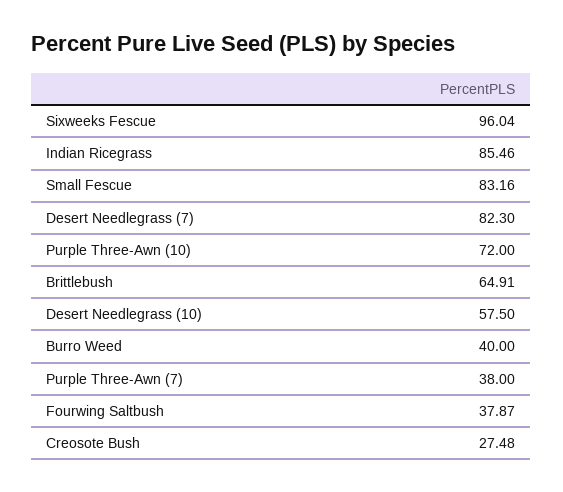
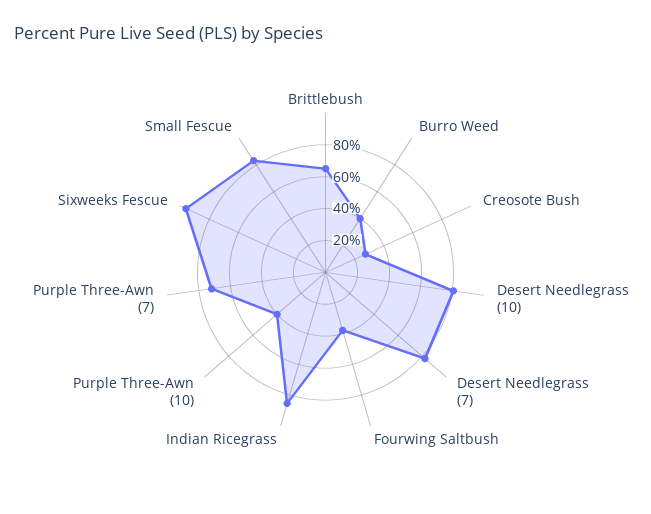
  {
    "Sixweeks Fescue": 96.04,
    "Indian Ricegrass": 85.46,
    "Small Fescue": 83.16,
    "Desert Needlegrass (7)": 82.3,
-   "Purple Three-Awn (10)": 72,
+   "Purple Three-Awn (10)": 40,
    "Brittlebush": 64.91,
-   "Desert Needlegrass (10)": 57.5,
+   "Desert Needlegrass (10)": 80,
    "Burro Weed": 40,
-   "Purple Three-Awn (7)": 38,
+   "Purple Three-Awn (7)": 70,
    "Fourwing Saltbush": 37.87,
    "Creosote Bush": 27.48
  }

